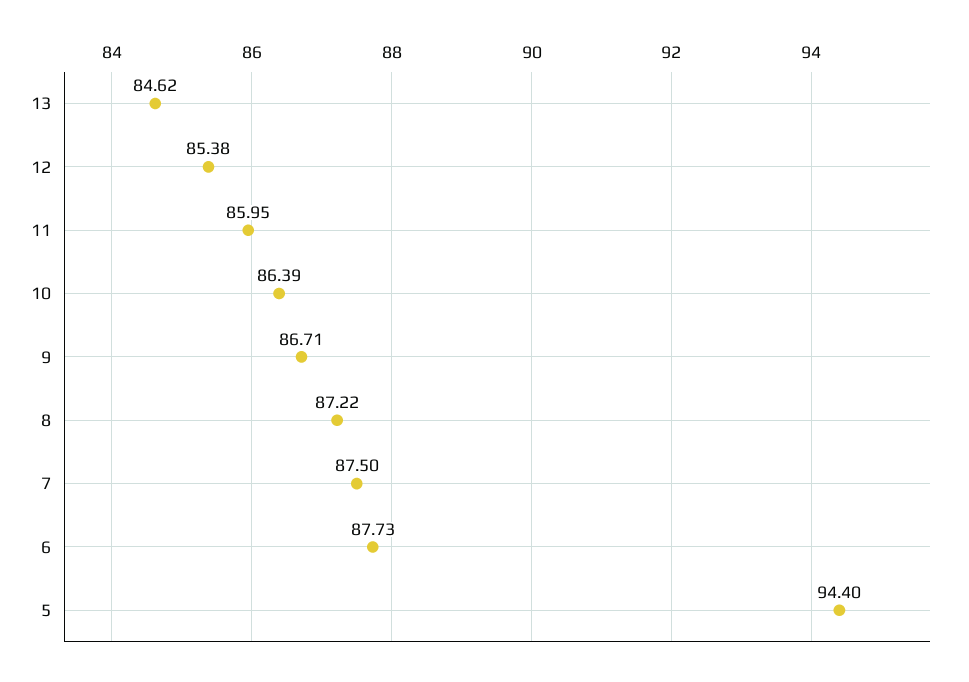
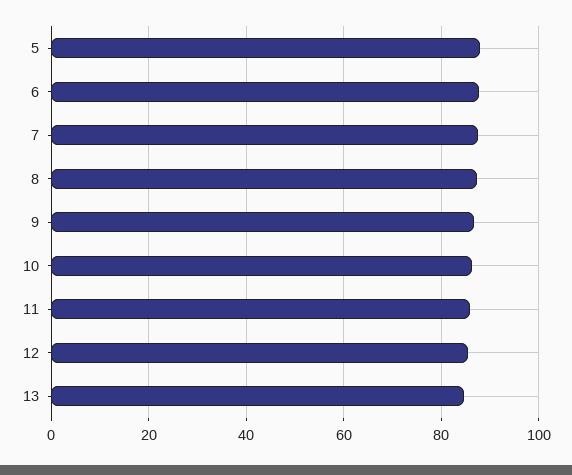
  {
    "13": 84.62,
    "12": 85.38,
    "11": 85.95,
    "10": 86.39,
    "9": 86.71,
    "8": 87.22,
    "7": 87.5,
    "6": 87.73,
-   "5": 94.4
+   "5": 88
  }

